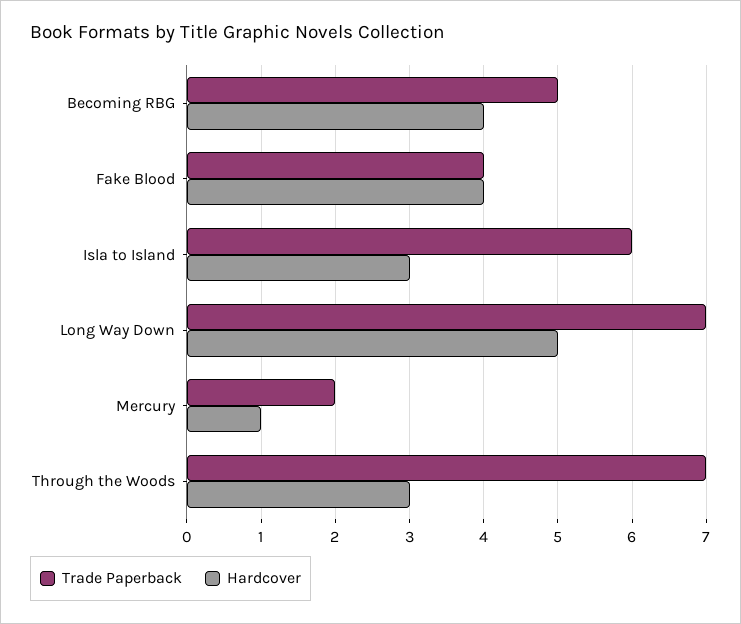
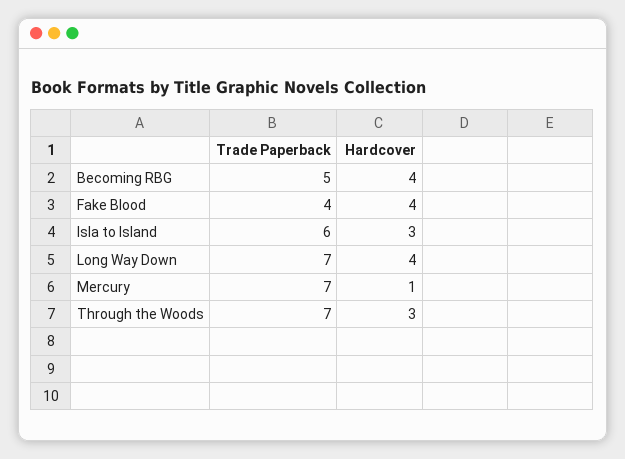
  {
    "Trade Paperback": {
      "Becoming RBG": 5,
      "Fake Blood": 4,
      "Isla to Island": 6,
      "Long Way Down": 7,
-     "Mercury": 2,
+     "Mercury": 7,
      "Through the Woods": 7
    },
    "Hardcover": {
      "Becoming RBG": 4,
      "Fake Blood": 4,
      "Isla to Island": 3,
-     "Long Way Down": 5,
+     "Long Way Down": 4,
      "Mercury": 1,
      "Through the Woods": 3
    }
  }

